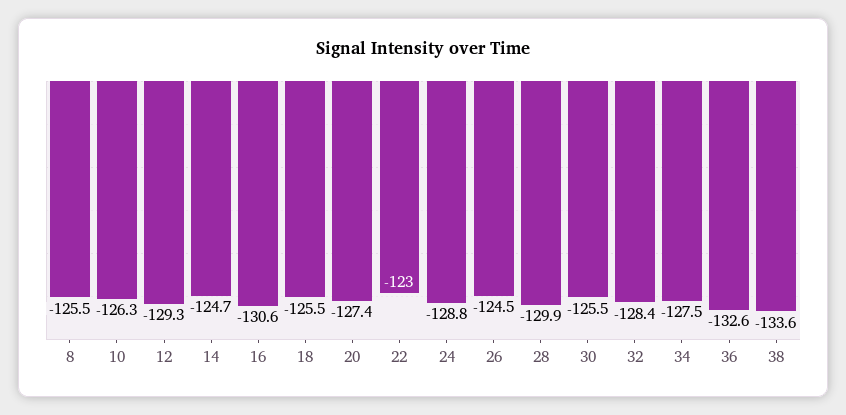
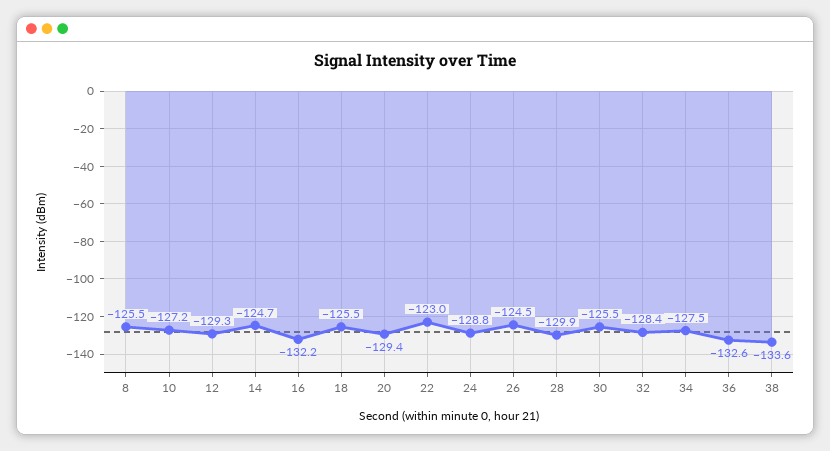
  {
    "8": -125.5,
-   "10": -126.3,
+   "10": -127.2,
    "12": -129.3,
    "14": -124.7,
-   "16": -130.6,
+   "16": -132.2,
    "18": -125.5,
-   "20": -127.4,
+   "20": -129.4,
    "22": -123,
    "24": -128.8,
    "26": -124.5,
    "28": -129.9,
    "30": -125.5,
    "32": -128.4,
    "34": -127.5,
    "36": -132.6,
    "38": -133.6
  }

